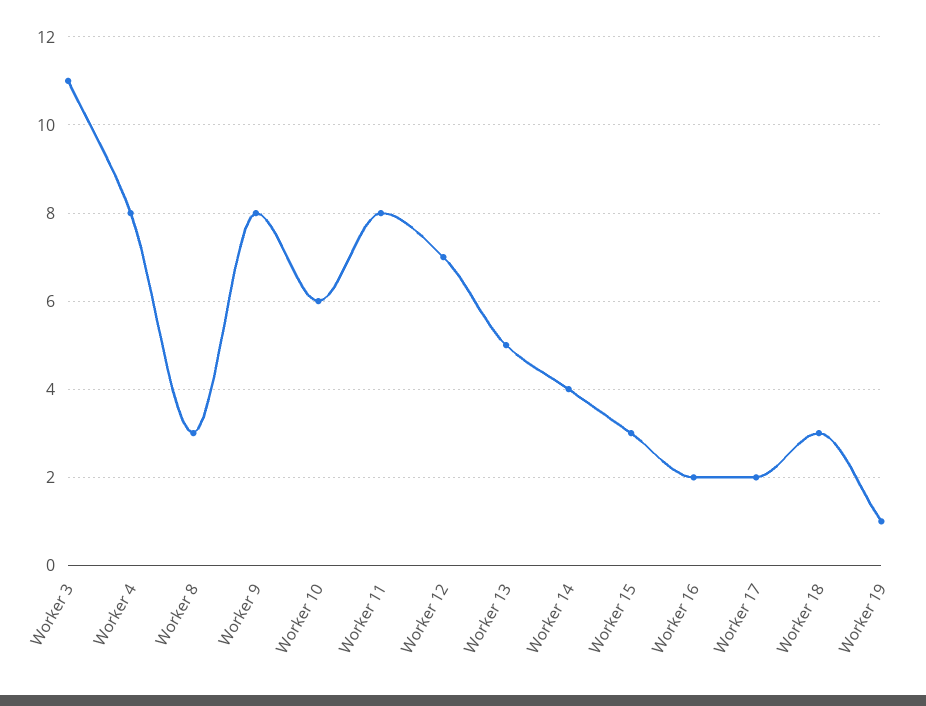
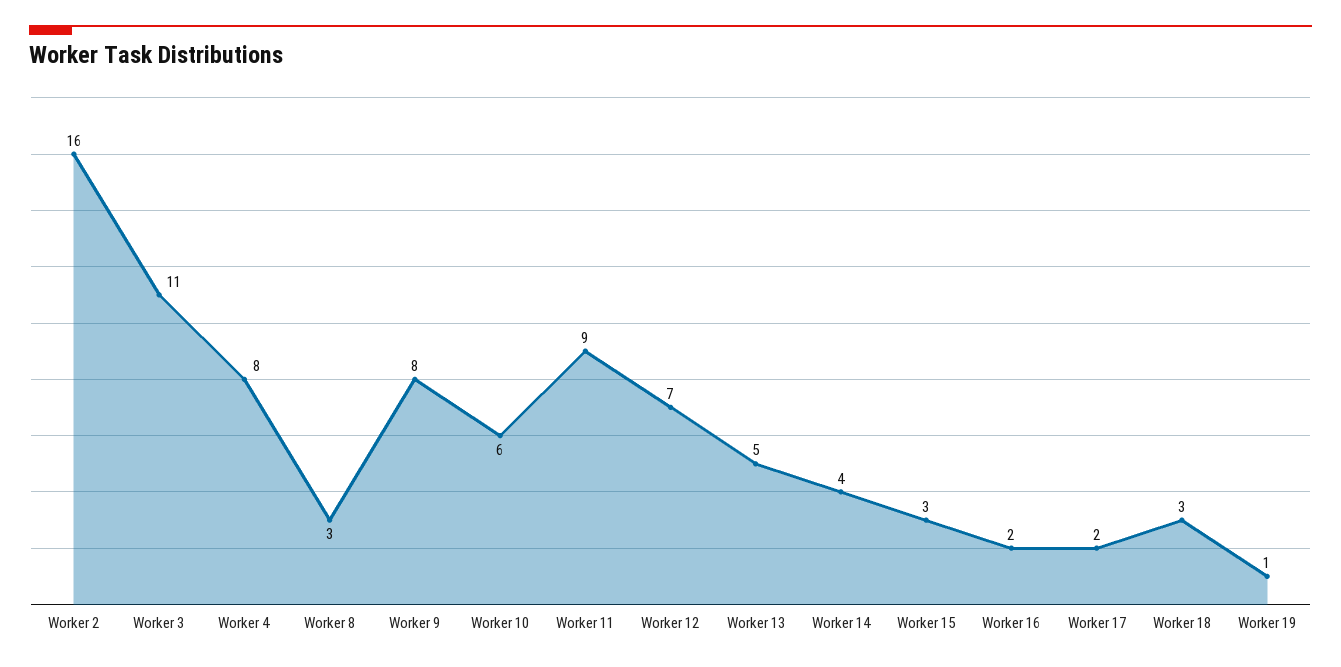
  {
    "Worker 3": 11,
    "Worker 4": 8,
    "Worker 8": 3,
    "Worker 9": 8,
    "Worker 10": 6,
-   "Worker 11": 8,
+   "Worker 11": 9,
    "Worker 12": 7,
    "Worker 13": 5,
    "Worker 14": 4,
    "Worker 15": 3,
    "Worker 16": 2,
    "Worker 17": 2,
    "Worker 18": 3,
-   "Worker 19": 1
+   "Worker 19": 1,
+   "Worker 2": 16
  }

